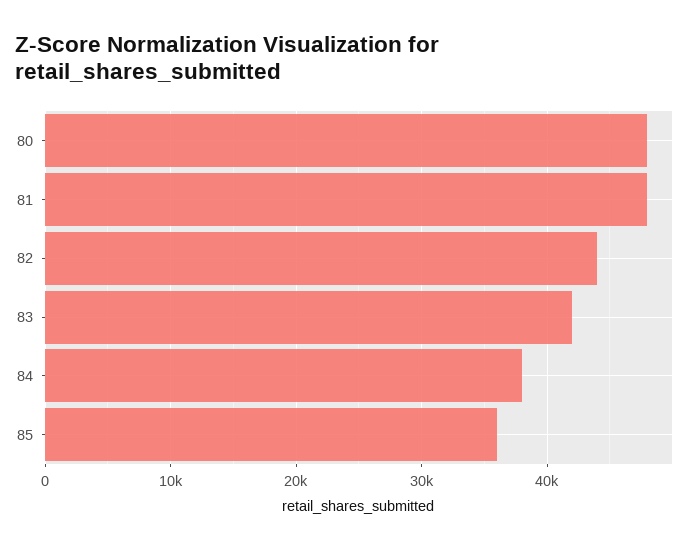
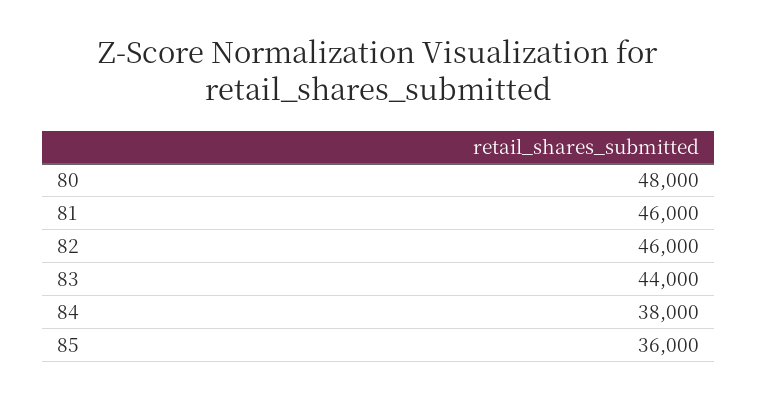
  {
    "80": 48000,
-   "81": 48000,
+   "81": 46000,
-   "82": 44000,
+   "82": 46000,
-   "83": 42000,
+   "83": 44000,
    "84": 38000,
    "85": 36000
  }

